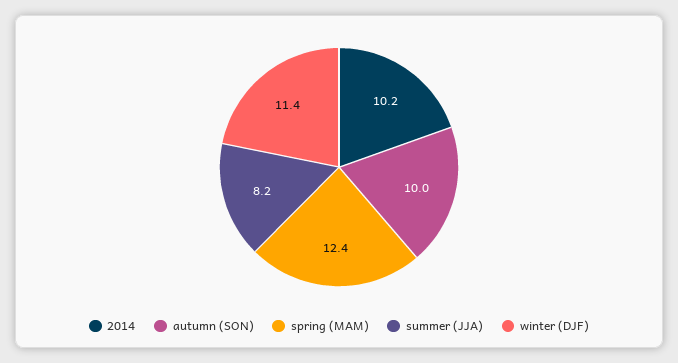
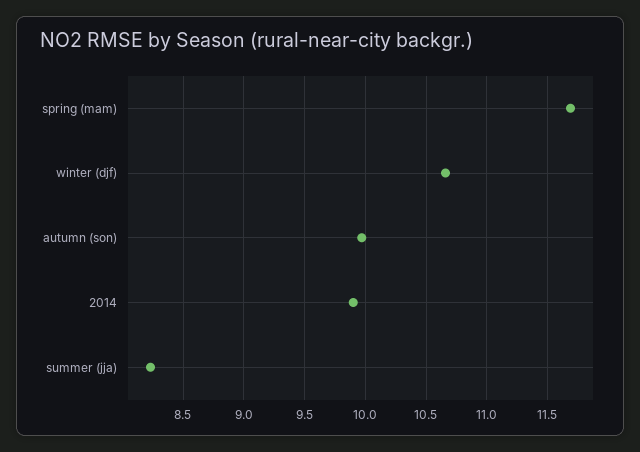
  {
-   "2014": 10.2,
+   "2014": 9.9,
    "autumn (SON)": 10,
-   "spring (MAM)": 12.4,
+   "spring (MAM)": 11.7,
    "summer (JJA)": 8.2,
-   "winter (DJF)": 11.4
+   "winter (DJF)": 10.65
  }

